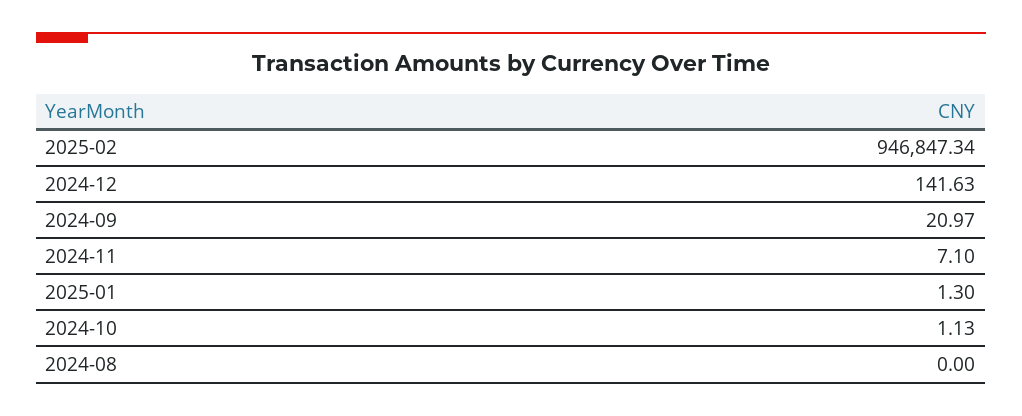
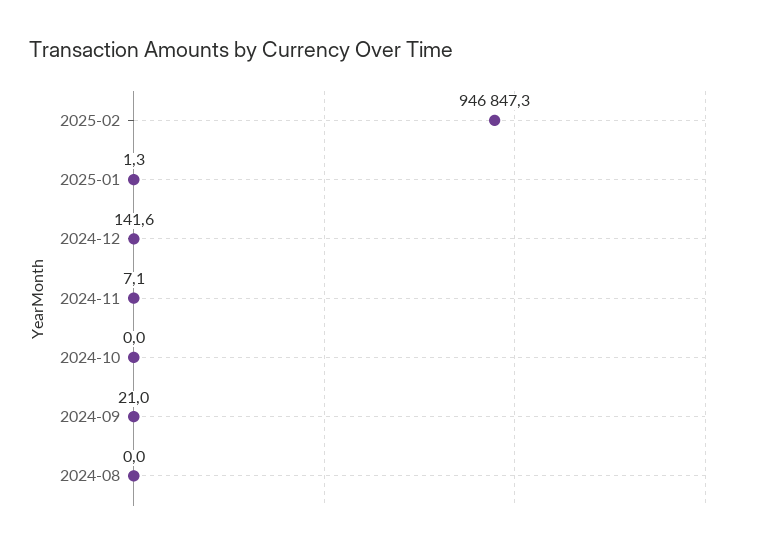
  {
    "2025-02": 946847.34,
    "2024-12": 141.63,
    "2024-09": 20.97,
    "2024-11": 7.1,
    "2025-01": 1.3,
-   "2024-10": 1.13,
+   "2024-10": 0,
    "2024-08": 0
  }

